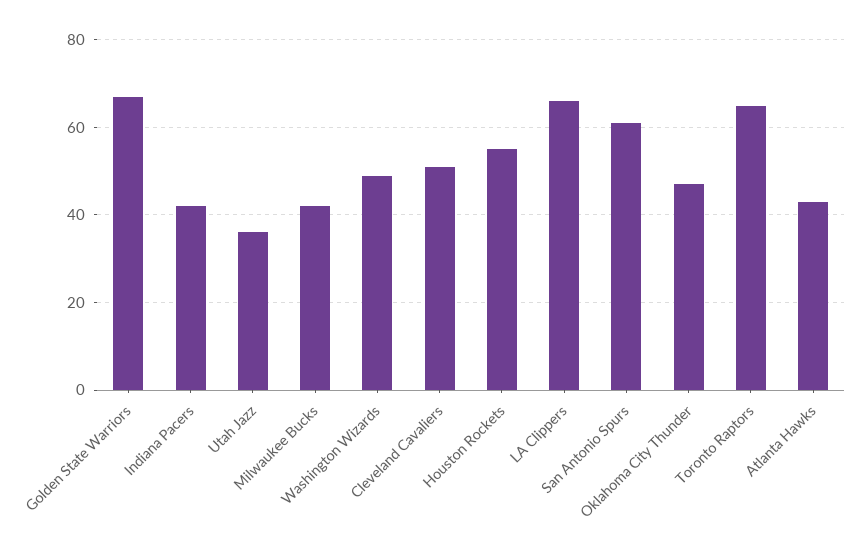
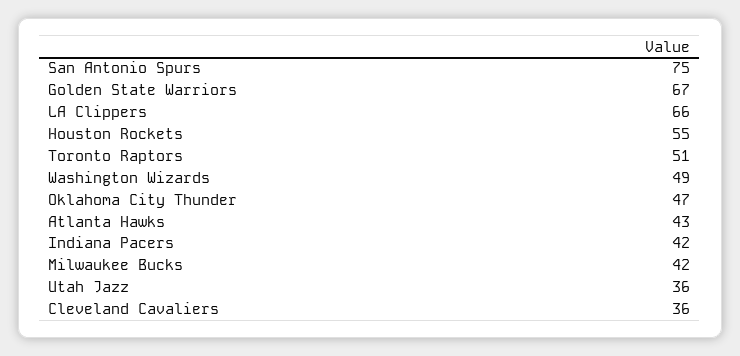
  {
    "Golden State Warriors": 67,
    "Indiana Pacers": 42,
    "Utah Jazz": 36,
    "Milwaukee Bucks": 42,
    "Washington Wizards": 49,
-   "Cleveland Cavaliers": 50,
+   "Cleveland Cavaliers": 36,
    "Houston Rockets": 55,
    "LA Clippers": 66,
-   "San Antonio Spurs": 60,
+   "San Antonio Spurs": 75,
    "Oklahoma City Thunder": 47,
-   "Toronto Raptors": 65,
+   "Toronto Raptors": 51,
    "Atlanta Hawks": 43
  }

